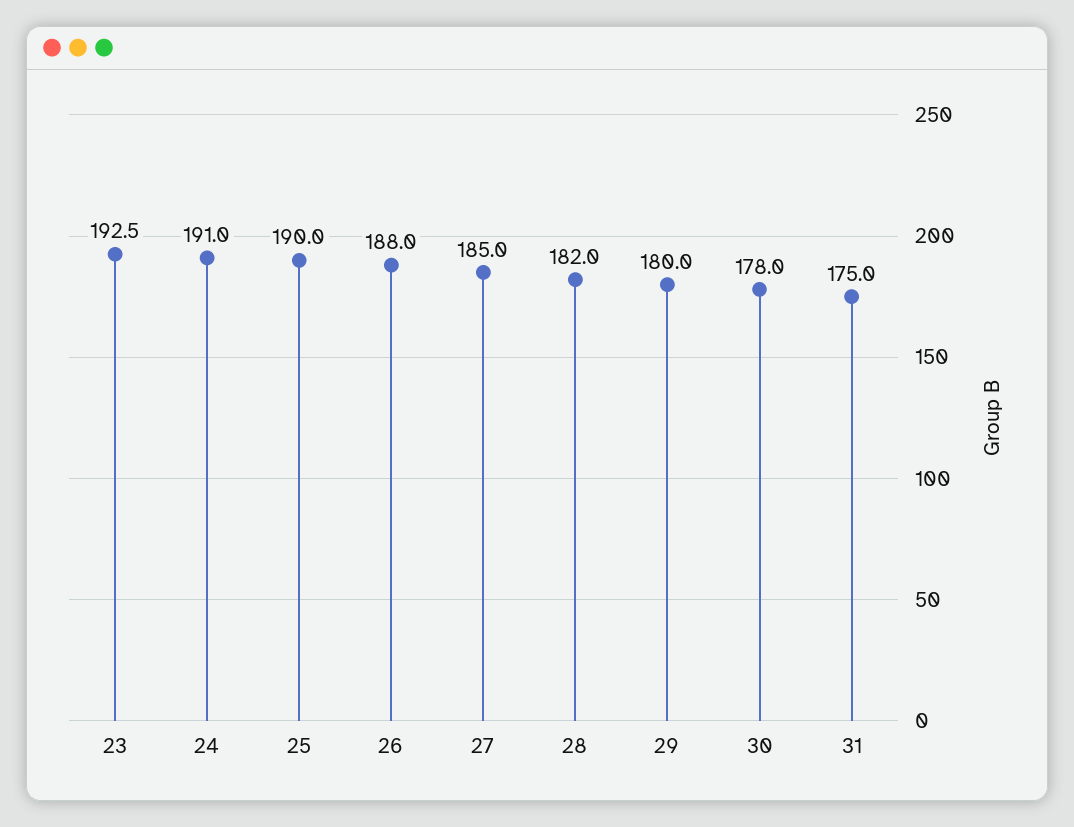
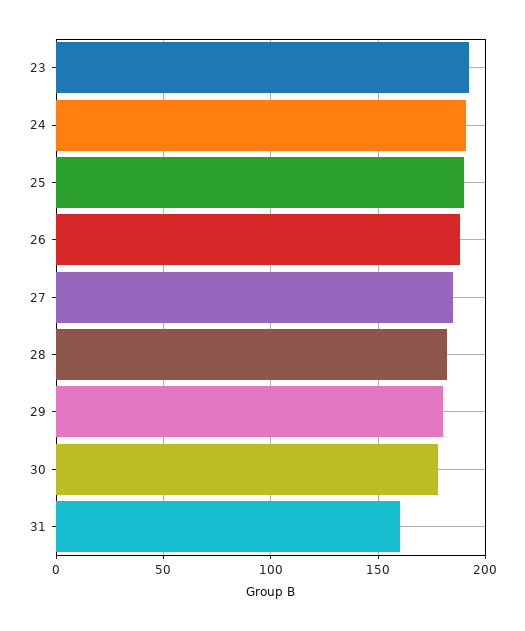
  {
    "23": 192.5,
    "24": 191,
    "25": 190,
    "26": 188,
    "27": 185,
    "28": 182,
    "29": 180,
    "30": 178,
-   "31": 175
+   "31": 160
  }

